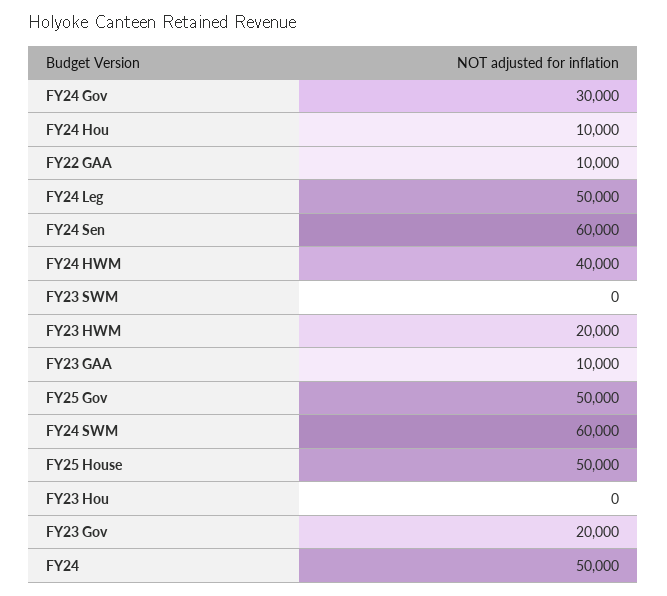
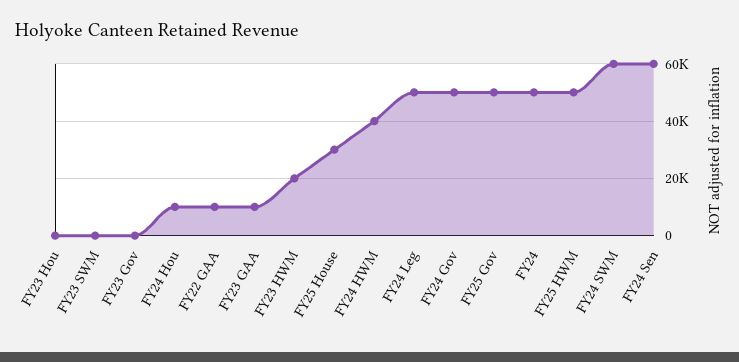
  {
-   "FY24 Gov": 30000,
+   "FY24 Gov": 50000,
    "FY24 Hou": 10000,
    "FY22 GAA": 10000,
    "FY24 Leg": 50000,
    "FY24 Sen": 60000,
    "FY24 HWM": 40000,
    "FY23 SWM": 0,
    "FY23 HWM": 20000,
    "FY23 GAA": 10000,
    "FY25 Gov": 50000,
    "FY24 SWM": 60000,
-   "FY25 House": 50000,
+   "FY25 House": 30000,
    "FY23 Hou": 0,
-   "FY23 Gov": 20000,
+   "FY23 Gov": 0,
-   "FY24": 50000
+   "FY24": 50000,
+   "FY25 HWM": 50000
  }

